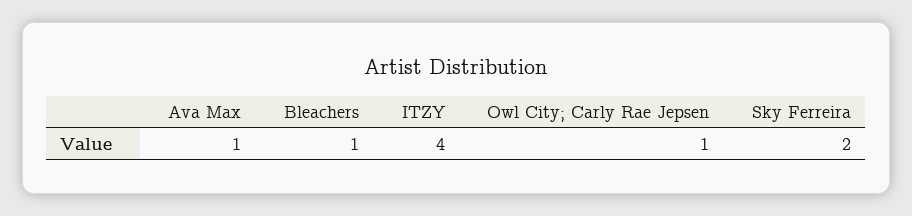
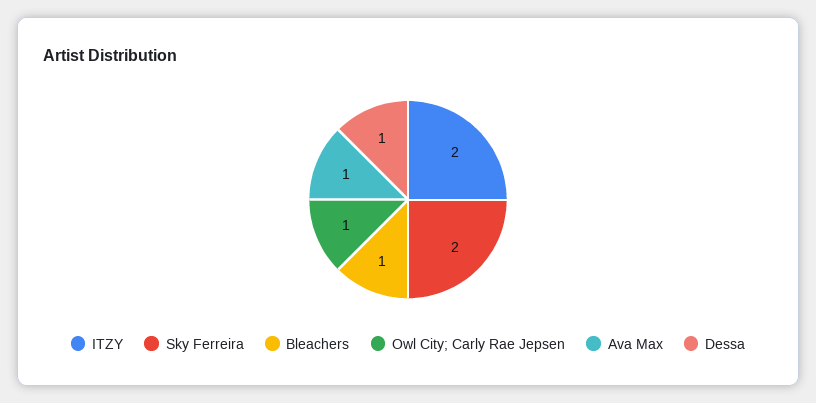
  {
    "Ava Max": 1,
    "Bleachers": 1,
-   "ITZY": 4,
+   "ITZY": 2,
    "Owl City; Carly Rae Jepsen": 1,
-   "Sky Ferreira": 2
+   "Sky Ferreira": 2,
+   "Dessa": 1
  }

